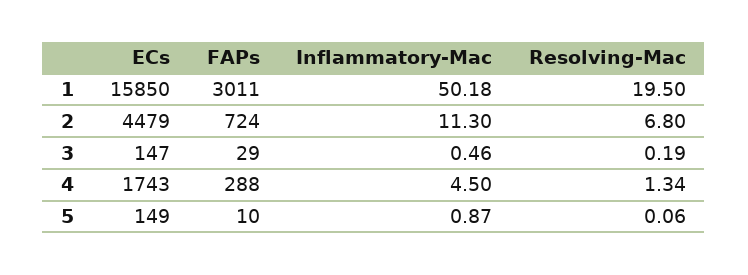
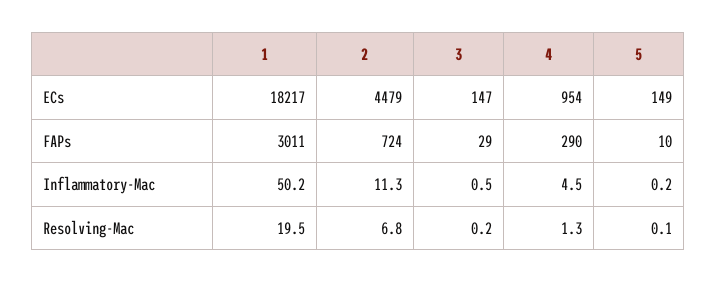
  {
    "ECs": {
-     "1": 15850,
+     "1": 18217,
      "2": 4479,
      "3": 147,
-     "4": 1743,
+     "4": 954,
      "5": 149
    },
    "FAPs": {
      "1": 3011,
      "2": 724,
      "3": 29,
-     "4": 288,
+     "4": 290,
      "5": 10
    },
    "Inflammatory-Mac": {
      "1": 50.18,
      "2": 11.3,
      "3": 0.46,
      "4": 4.5,
-     "5": 0.87
+     "5": 0.2
    },
    "Resolving-Mac": {
      "1": 19.5,
      "2": 6.8,
      "3": 0.19,
      "4": 1.34,
      "5": 0.06
    }
  }

